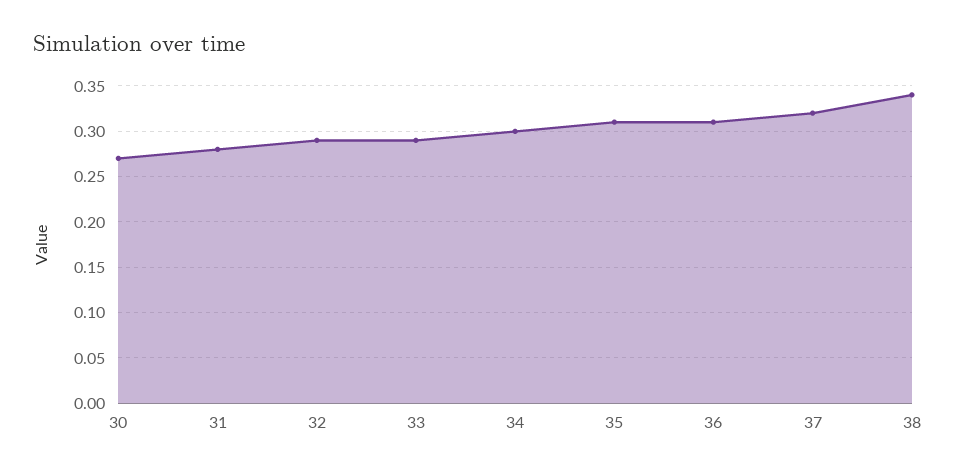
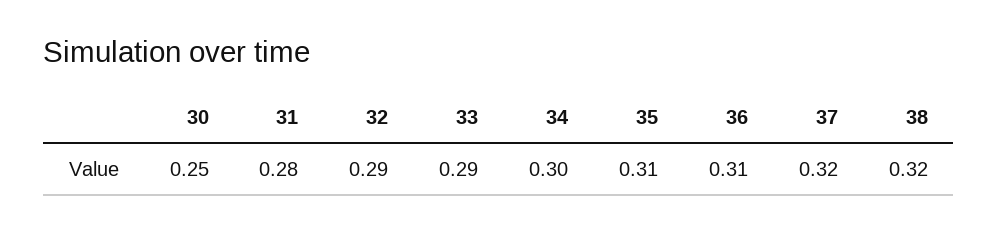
  {
-   "30": 0.27,
+   "30": 0.25,
    "31": 0.28,
    "32": 0.29,
    "33": 0.29,
    "34": 0.3,
    "35": 0.31,
    "36": 0.31,
    "37": 0.32,
-   "38": 0.34
+   "38": 0.32
  }

